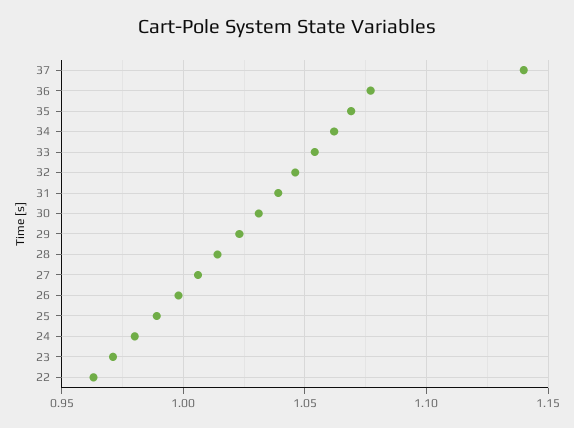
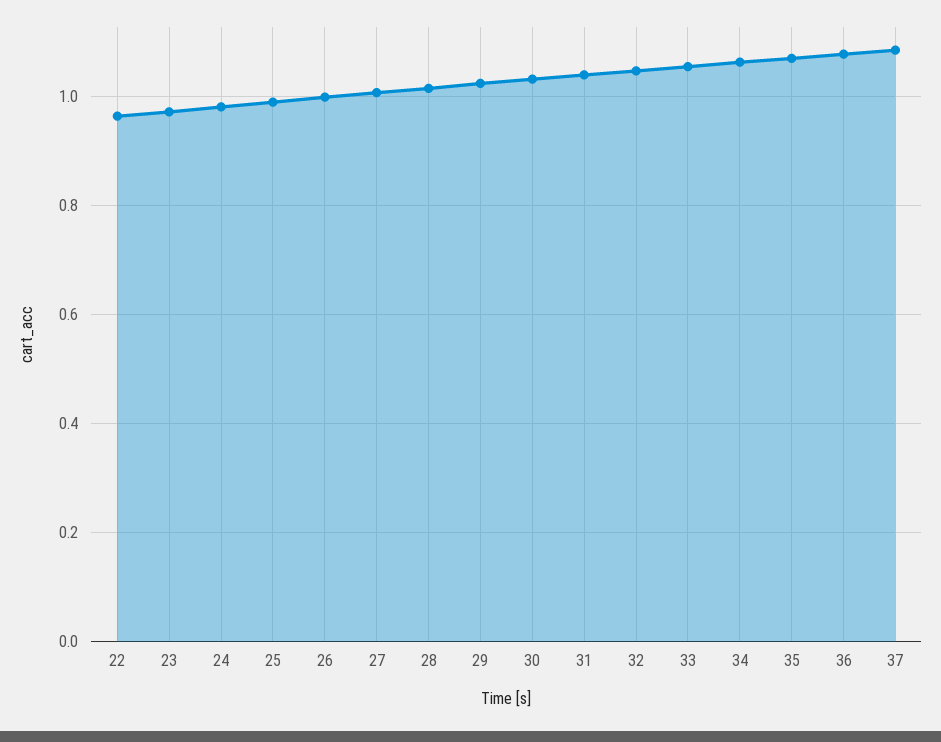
  {
-   "37": 1.14,
+   "37": 1.08,
    "36": 1.075,
    "35": 1.07,
    "34": 1.06,
    "33": 1.055,
    "32": 1.045,
    "31": 1.04,
    "30": 1.03,
    "29": 1.025,
    "28": 1.015,
    "27": 1.005,
    "26": 1,
    "25": 0.99,
    "24": 0.98,
    "23": 0.97,
    "22": 0.965
  }

